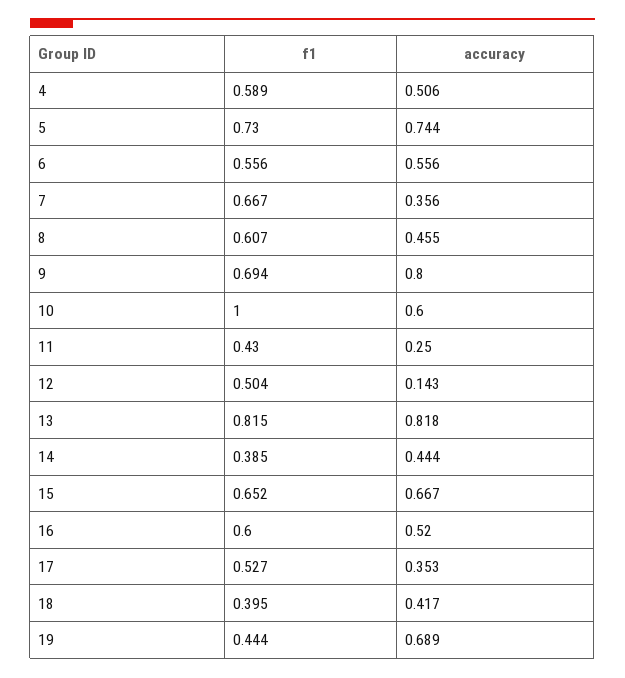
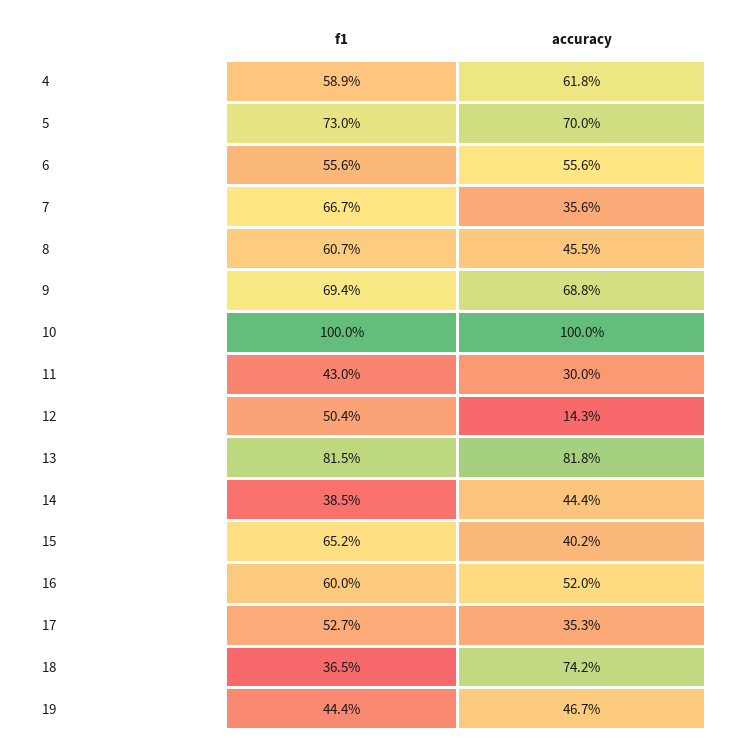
  {
    "f1": {
      "4": 0.589,
      "5": 0.73,
      "6": 0.556,
      "7": 0.667,
      "8": 0.607,
      "9": 0.694,
      "10": 1,
      "11": 0.43,
      "12": 0.504,
      "13": 0.815,
      "14": 0.385,
      "15": 0.652,
      "16": 0.6,
      "17": 0.527,
-     "18": 0.395,
+     "18": 0.365,
      "19": 0.444
    },
    "accuracy": {
-     "4": 0.506,
+     "4": 0.618,
-     "5": 0.744,
+     "5": 0.7,
      "6": 0.556,
      "7": 0.356,
      "8": 0.455,
-     "9": 0.8,
+     "9": 0.688,
-     "10": 0.6,
+     "10": 1,
-     "11": 0.25,
+     "11": 0.3,
      "12": 0.143,
      "13": 0.818,
      "14": 0.444,
-     "15": 0.667,
+     "15": 0.402,
      "16": 0.52,
      "17": 0.353,
-     "18": 0.417,
+     "18": 0.742,
-     "19": 0.689
+     "19": 0.467
    }
  }

